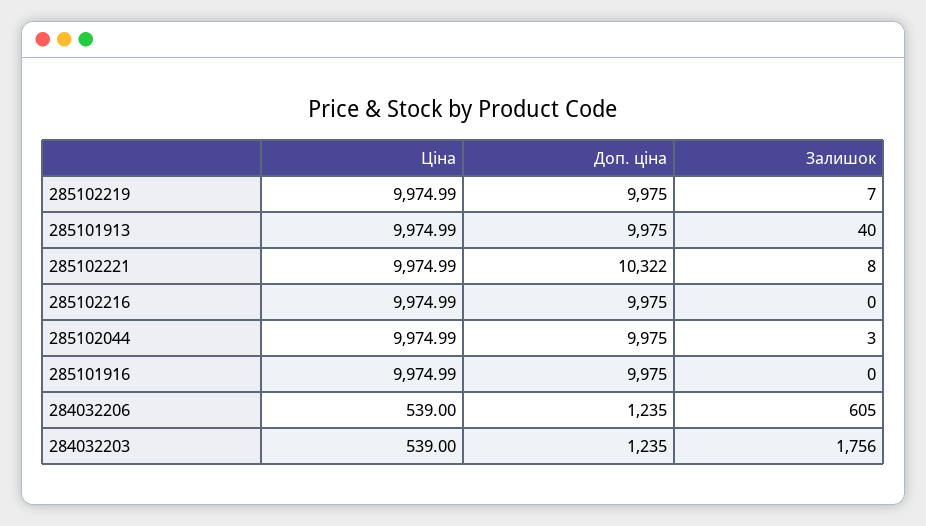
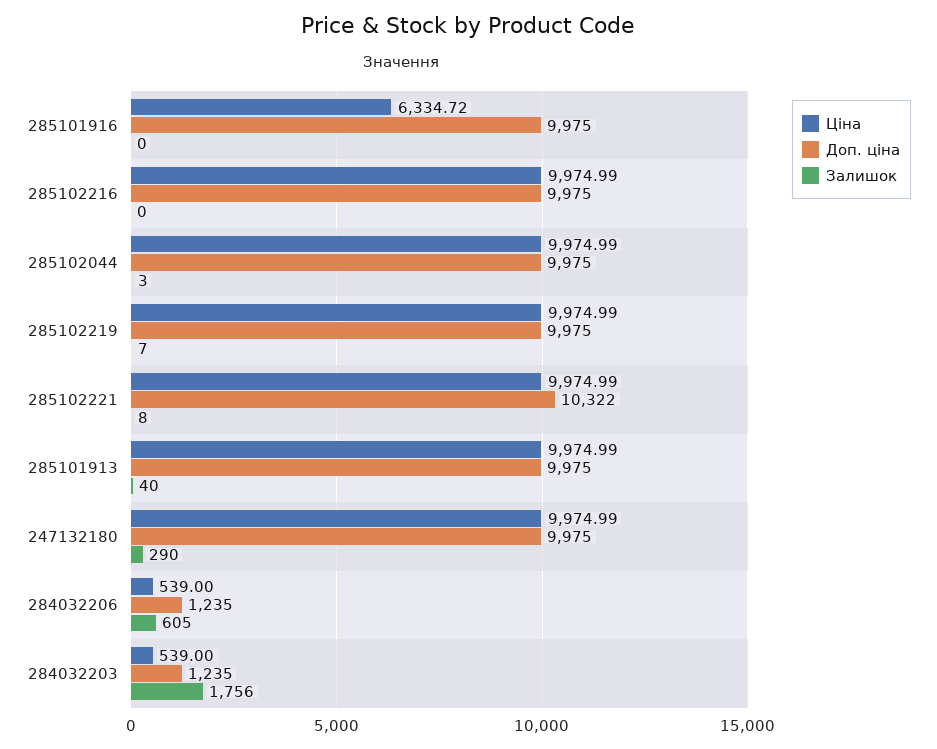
  {
    "Ціна": {
      "285102219": 9974.99,
      "285101913": 9974.99,
      "285102221": 9974.99,
      "285102216": 9974.99,
      "285102044": 9974.99,
-     "285101916": 9974.99,
+     "285101916": 6334.72,
      "284032206": 539,
-     "284032203": 539
+     "284032203": 539,
+     "247132180": 9974.99
    },
    "Доп. ціна": {
      "285102219": 9975,
      "285101913": 9975,
      "285102221": 10322,
      "285102216": 9975,
      "285102044": 9975,
      "285101916": 9975,
      "284032206": 1235,
-     "284032203": 1235
+     "284032203": 1235,
+     "247132180": 9975
    },
    "Залишок": {
      "285102219": 7,
      "285101913": 40,
      "285102221": 8,
      "285102216": 0,
      "285102044": 3,
      "285101916": 0,
      "284032206": 605,
-     "284032203": 1756
+     "284032203": 1756,
+     "247132180": 290
    }
  }

